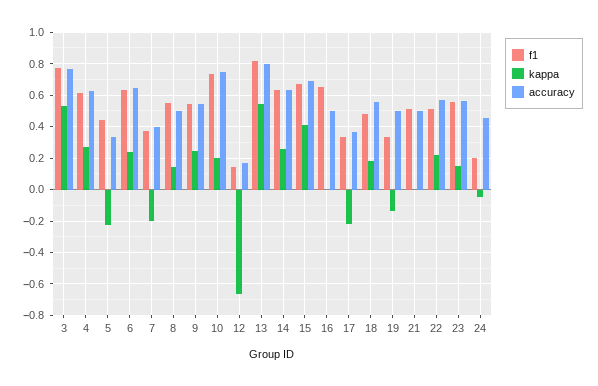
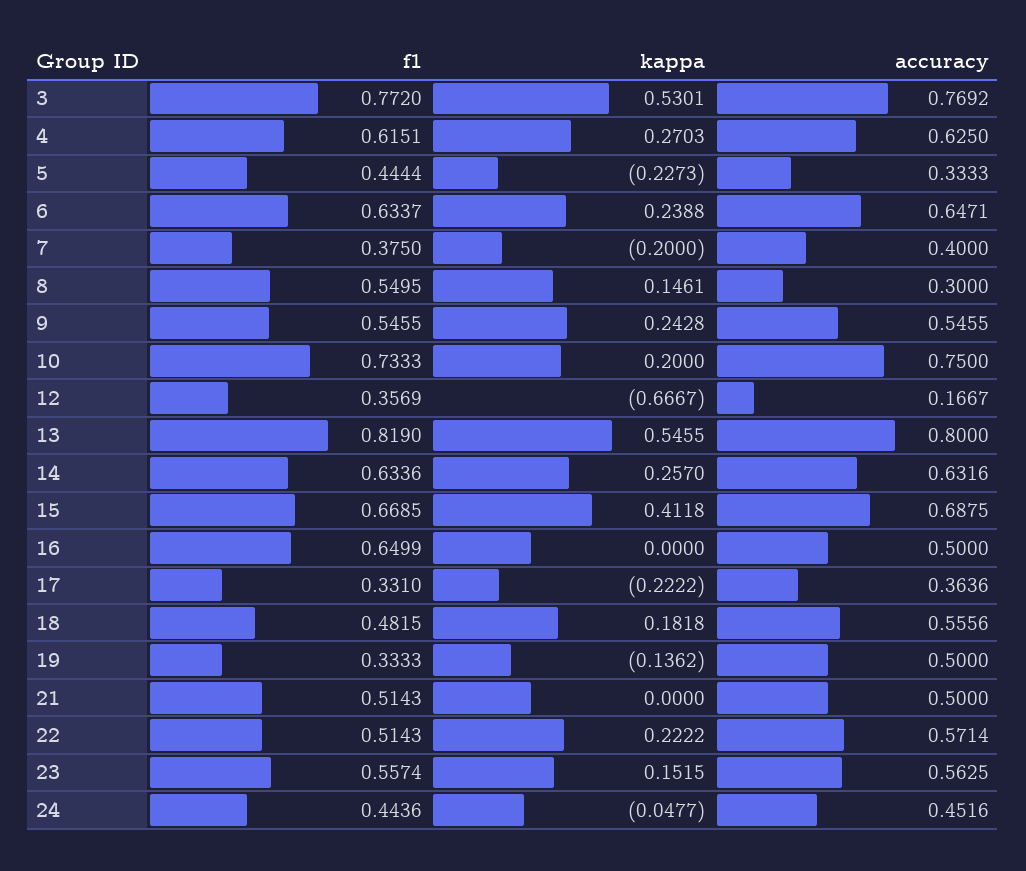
  {
    "f1": {
      "3": 0.772,
      "4": 0.6151,
      "5": 0.4444,
      "6": 0.6337,
      "7": 0.375,
      "8": 0.5495,
      "9": 0.5455,
      "10": 0.7333,
-     "12": 0.15,
+     "12": 0.3569,
      "13": 0.819,
      "14": 0.6336,
      "15": 0.6685,
      "16": 0.6499,
      "17": 0.331,
      "18": 0.4815,
      "19": 0.3333,
      "21": 0.5143,
      "22": 0.5143,
      "23": 0.5574,
-     "24": 0.2
+     "24": 0.4436
    },
    "kappa": {
      "3": 0.5301,
      "4": 0.2703,
      "5": -0.2273,
      "6": 0.2388,
      "7": -0.2,
      "8": 0.1461,
      "9": 0.2428,
      "10": 0.2,
      "12": -0.6667,
      "13": 0.5455,
      "14": 0.257,
      "15": 0.4118,
      "16": 0,
      "17": -0.2222,
      "18": 0.1818,
      "19": -0.1362,
      "21": 0,
      "22": 0.2222,
      "23": 0.1515,
      "24": -0.0477
    },
    "accuracy": {
      "3": 0.7692,
      "4": 0.625,
      "5": 0.3333,
      "6": 0.6471,
      "7": 0.4,
-     "8": 0.5,
+     "8": 0.3,
      "9": 0.5455,
      "10": 0.75,
      "12": 0.1667,
      "13": 0.8,
      "14": 0.6316,
      "15": 0.6875,
      "16": 0.5,
      "17": 0.3636,
      "18": 0.5556,
      "19": 0.5,
      "21": 0.5,
      "22": 0.5714,
      "23": 0.5625,
      "24": 0.4516
    }
  }

